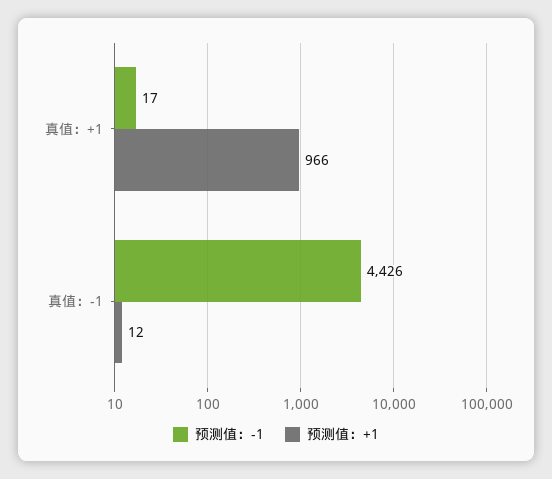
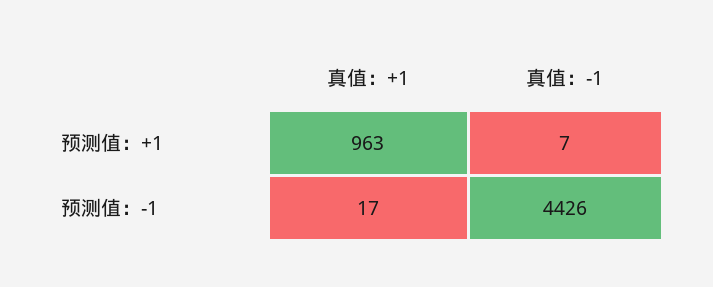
  {
    "预测值：-1": {
      "真值：+1": 17,
      "真值：-1": 4426
    },
    "预测值：+1": {
-     "真值：+1": 966,
+     "真值：+1": 963,
-     "真值：-1": 12
+     "真值：-1": 7
    }
  }

